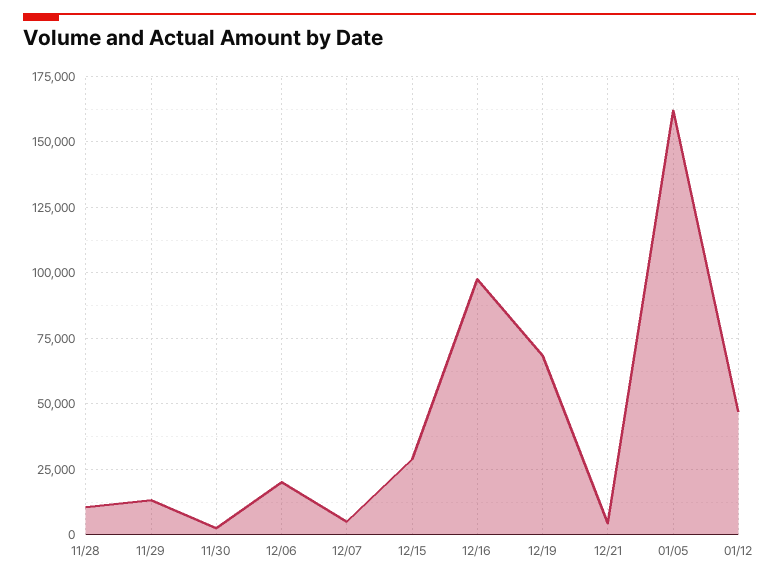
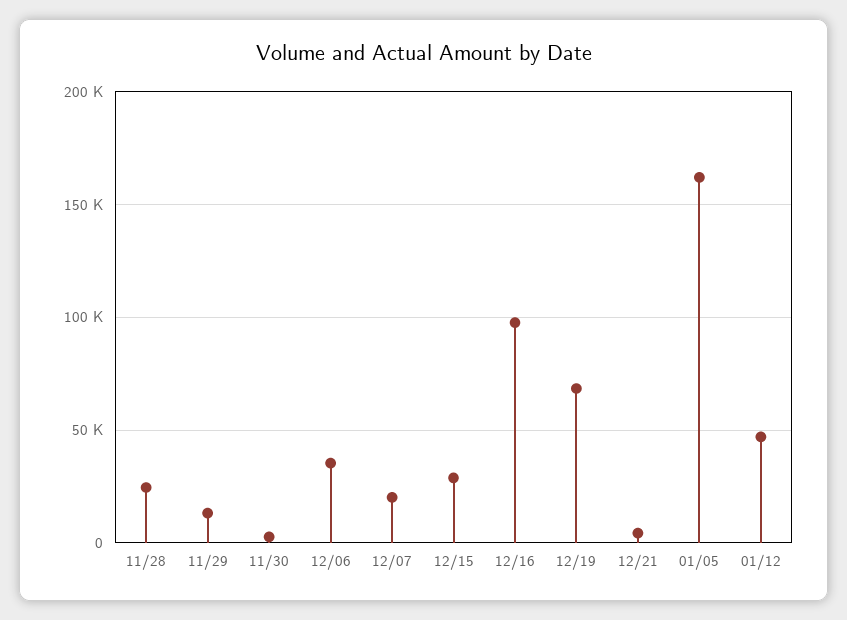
  {
-   "11/28": 10000,
+   "11/28": 25000,
    "11/29": 12500,
    "11/30": 2500,
-   "12/06": 20000,
+   "12/06": 35000,
-   "12/07": 5000,
+   "12/07": 20000,
    "12/15": 30000,
    "12/16": 97500,
    "12/19": 67500,
    "12/21": 5000,
    "01/05": 162500,
    "01/12": 47500
  }

